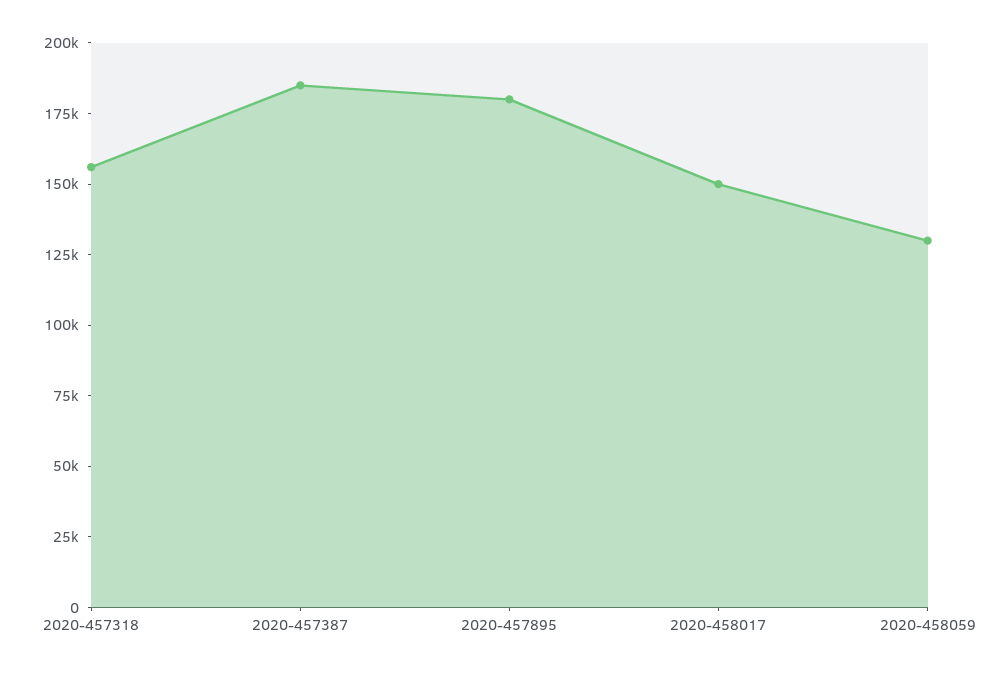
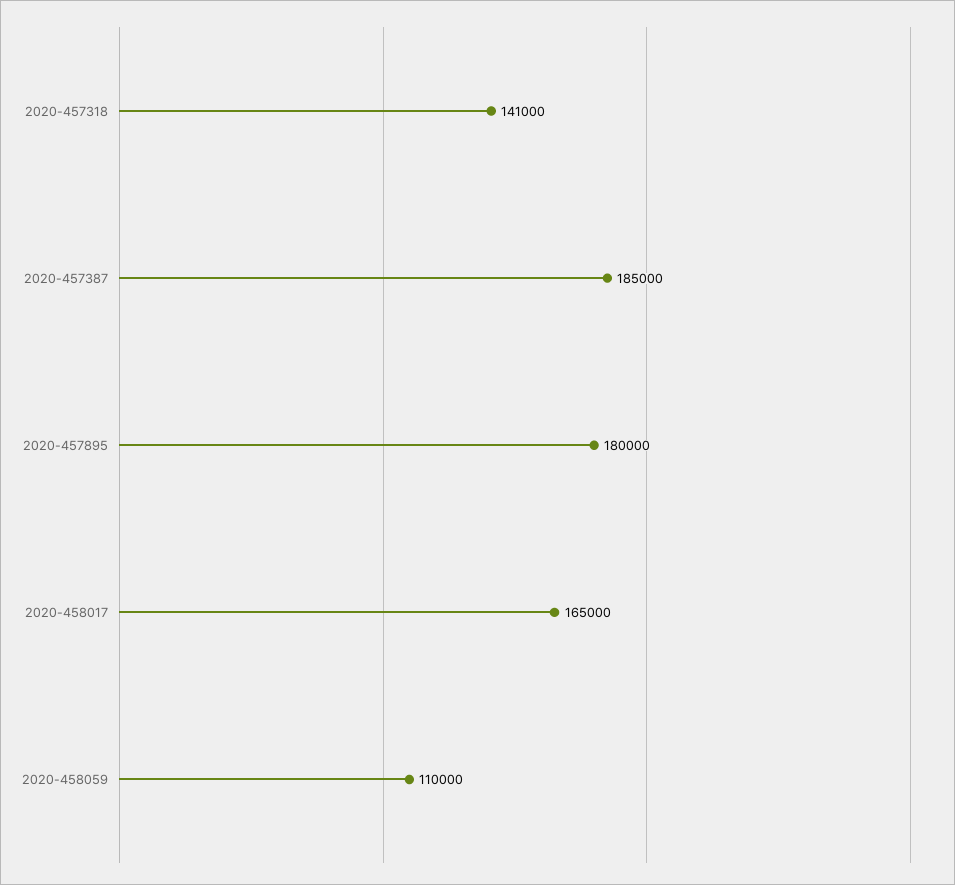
  {
-   "2020-457318": 155000,
+   "2020-457318": 141000,
    "2020-457387": 185000,
    "2020-457895": 180000,
-   "2020-458017": 150000,
+   "2020-458017": 165000,
-   "2020-458059": 130000
+   "2020-458059": 110000
  }

